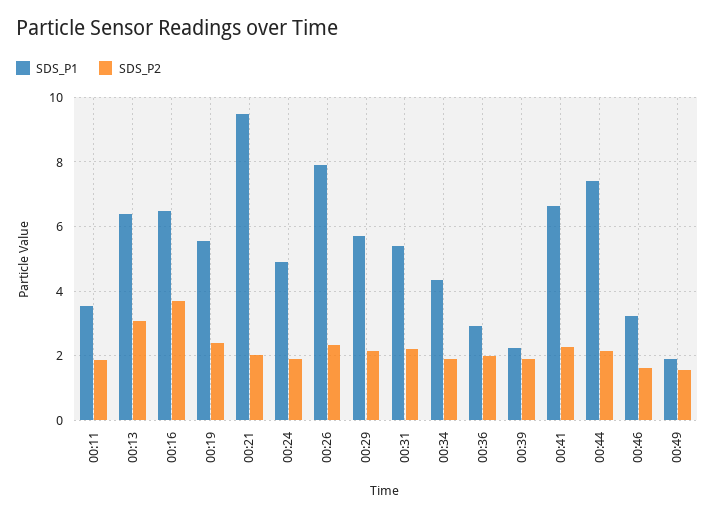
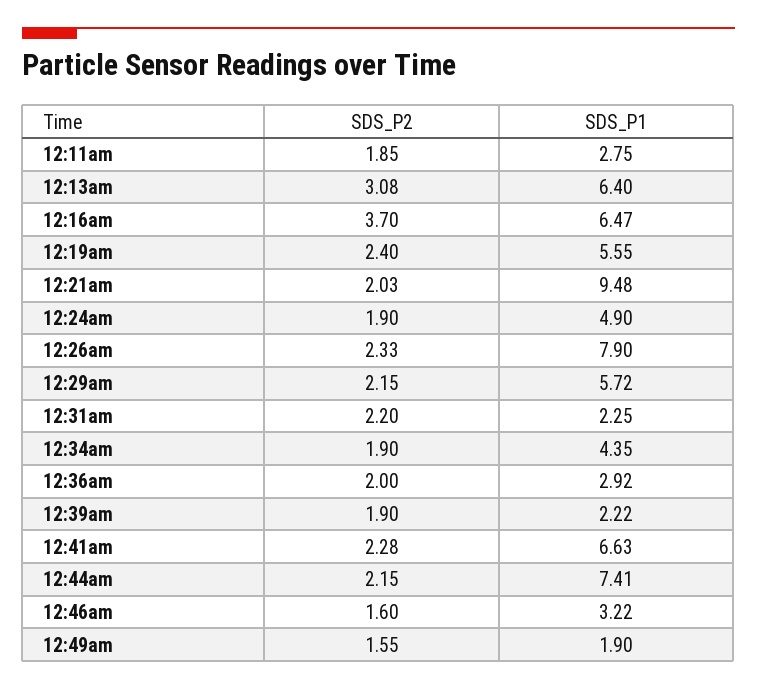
  {
    "SDS_P1": {
-     "00:11": 3.6,
+     "00:11": 2.75,
      "00:13": 6.4,
      "00:16": 6.47,
      "00:19": 5.55,
      "00:21": 9.48,
      "00:24": 4.9,
      "00:26": 7.9,
      "00:29": 5.72,
-     "00:31": 5.4,
+     "00:31": 2.25,
      "00:34": 4.35,
      "00:36": 2.92,
      "00:39": 2.22,
      "00:41": 6.63,
      "00:44": 7.41,
      "00:46": 3.22,
      "00:49": 1.9
    },
    "SDS_P2": {
      "00:11": 1.85,
      "00:13": 3.08,
      "00:16": 3.7,
      "00:19": 2.4,
      "00:21": 2.03,
      "00:24": 1.9,
      "00:26": 2.33,
      "00:29": 2.15,
      "00:31": 2.2,
      "00:34": 1.9,
      "00:36": 2,
      "00:39": 1.9,
      "00:41": 2.28,
      "00:44": 2.15,
      "00:46": 1.6,
      "00:49": 1.55
    }
  }

